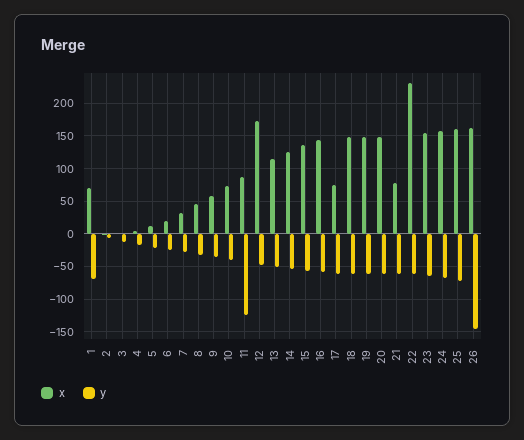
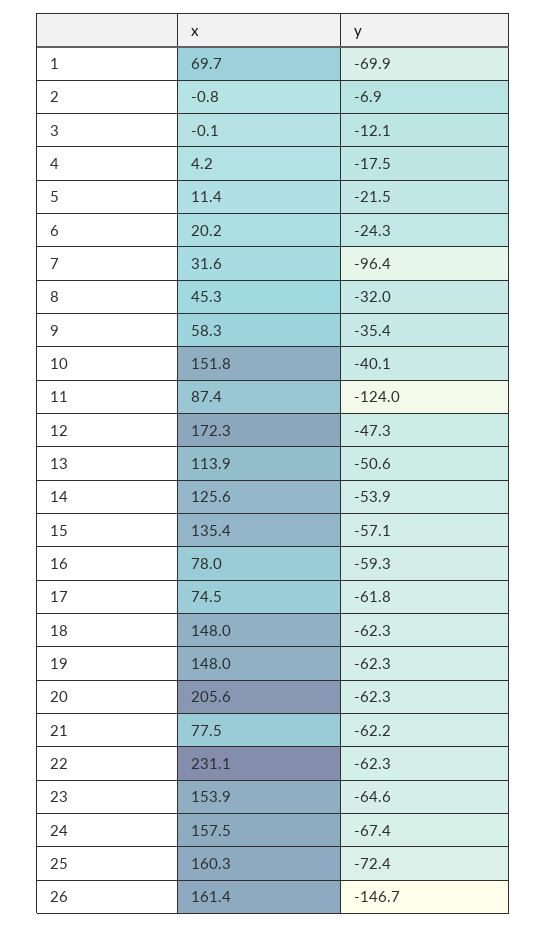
  {
    "x": {
      "1": 69.7,
      "2": -0.8,
      "3": -0.1,
      "4": 4.2,
      "5": 11.4,
      "6": 20.2,
      "7": 31.6,
      "8": 45.3,
      "9": 58.3,
-     "10": 70,
+     "10": 151.8,
      "11": 87.4,
      "12": 172.3,
      "13": 113.9,
      "14": 125.6,
      "15": 135.4,
-     "16": 140,
+     "16": 78,
      "17": 74.5,
      "18": 148,
      "19": 148,
-     "20": 150,
+     "20": 205.6,
      "21": 77.5,
      "22": 231.1,
      "23": 153.9,
      "24": 157.5,
      "25": 160.3,
      "26": 161.4
    },
    "y": {
      "1": -69.9,
      "2": -6.9,
      "3": -12.1,
      "4": -17.5,
      "5": -21.5,
      "6": -24.3,
-     "7": -30,
+     "7": -96.4,
      "8": -32,
      "9": -35.4,
      "10": -40.1,
      "11": -124,
      "12": -47.3,
      "13": -50.6,
      "14": -53.9,
      "15": -57.1,
      "16": -59.3,
      "17": -61.8,
      "18": -62.3,
      "19": -62.3,
      "20": -62.3,
      "21": -62.2,
      "22": -62.3,
      "23": -64.6,
      "24": -67.4,
      "25": -72.4,
      "26": -146.7
    }
  }

